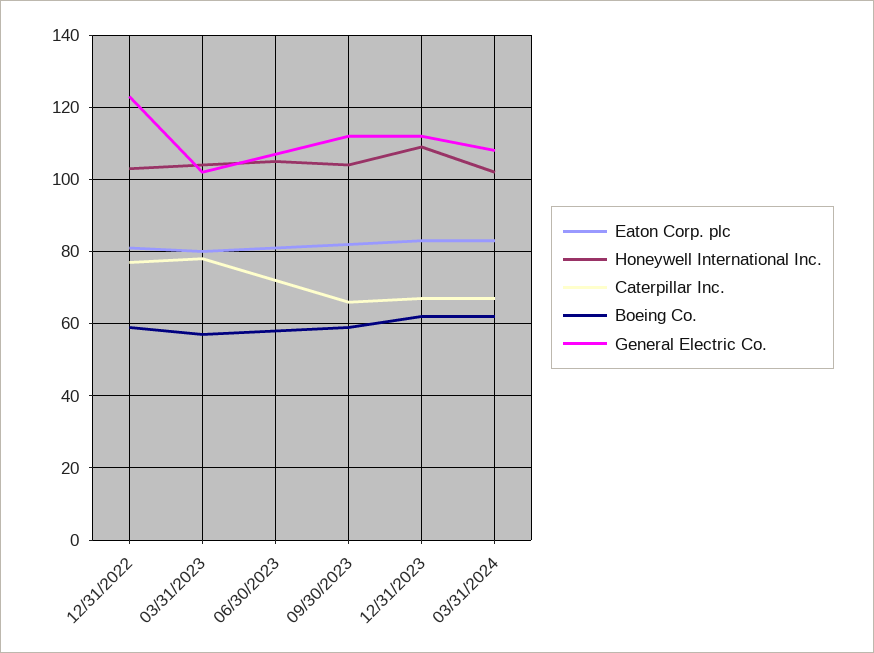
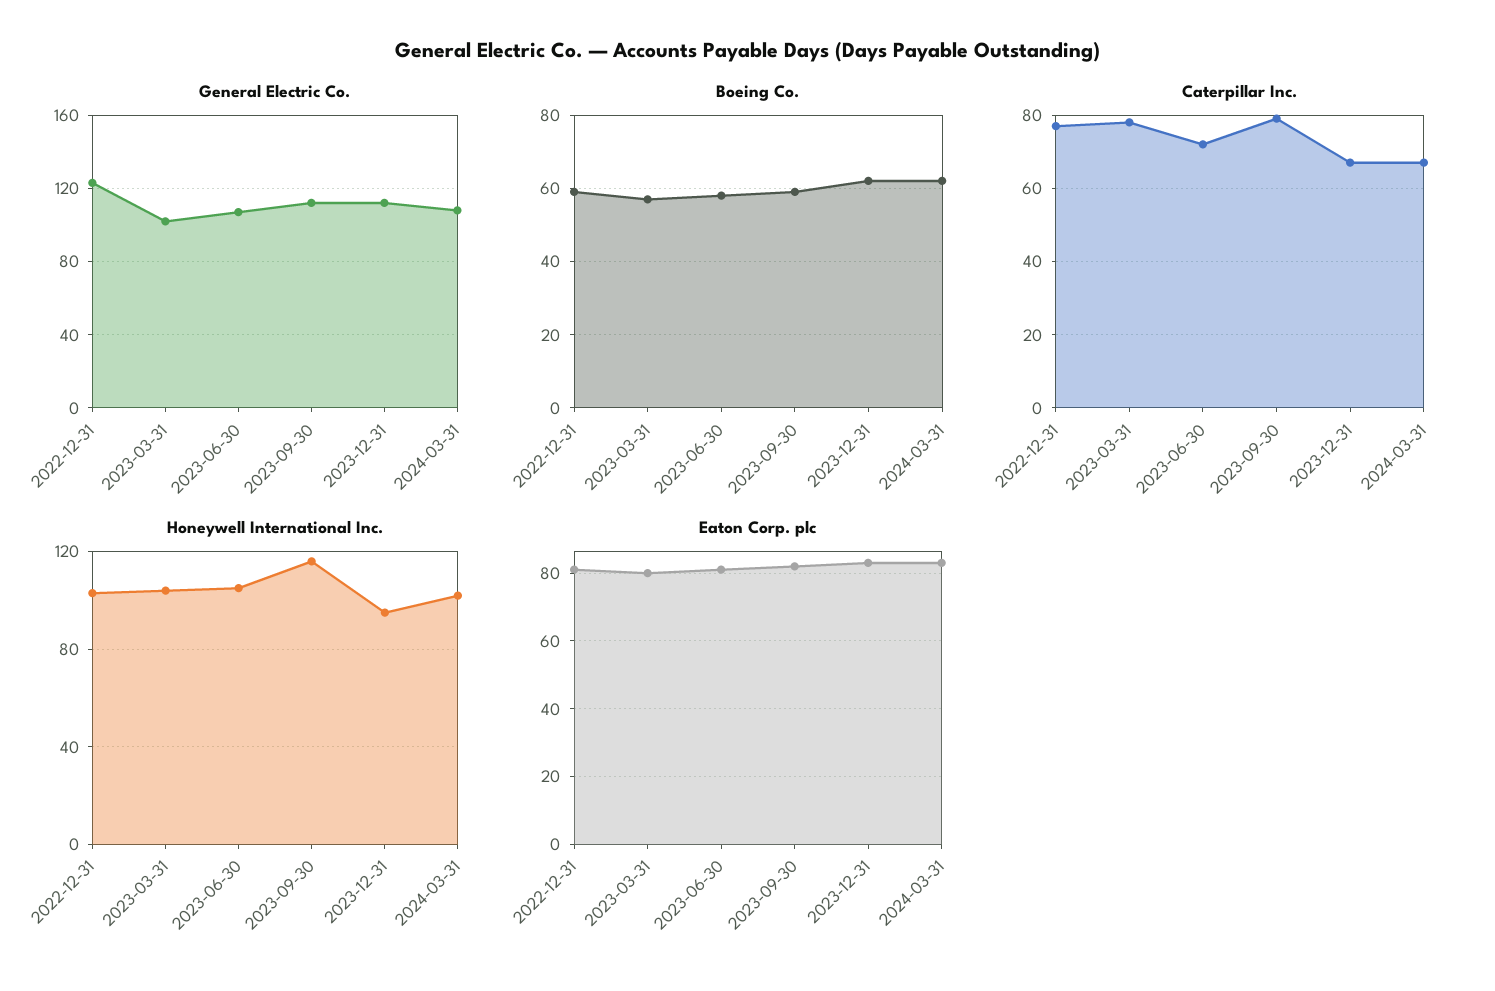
  {
    "Eaton Corp. plc": {
      "12/31/2022": 80,
      "03/31/2023": 80,
      "06/30/2023": 80,
      "09/30/2023": 80,
      "12/31/2023": 85,
      "03/31/2024": 85
    },
    "Honeywell International Inc.": {
      "12/31/2022": 105,
      "03/31/2023": 105,
      "06/30/2023": 105,
-     "09/30/2023": 105,
+     "09/30/2023": 115,
-     "12/31/2023": 110,
+     "12/31/2023": 95,
      "03/31/2024": 100
    },
    "Caterpillar Inc.": {
      "12/31/2022": 75,
      "03/31/2023": 80,
      "06/30/2023": 70,
-     "09/30/2023": 65,
+     "09/30/2023": 80,
      "12/31/2023": 65,
      "03/31/2024": 65
    },
    "Boeing Co.": {
      "12/31/2022": 60,
      "03/31/2023": 55,
      "06/30/2023": 60,
      "09/30/2023": 60,
      "12/31/2023": 60,
      "03/31/2024": 60
    },
    "General Electric Co.": {
      "12/31/2022": 125,
      "03/31/2023": 100,
      "06/30/2023": 105,
      "09/30/2023": 110,
      "12/31/2023": 110,
      "03/31/2024": 110
    }
  }

